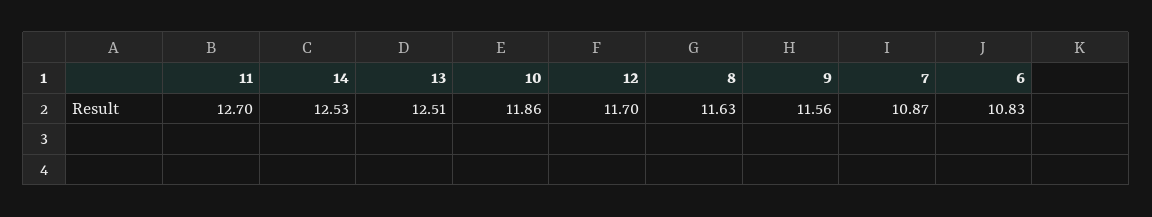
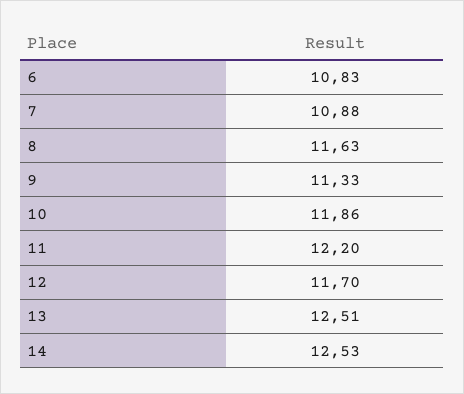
  {
-   "11": 12.7,
+   "11": 12.2,
    "14": 12.53,
    "13": 12.51,
    "10": 11.86,
    "12": 11.7,
    "8": 11.63,
-   "9": 11.56,
+   "9": 11.33,
-   "7": 10.87,
+   "7": 10.88,
    "6": 10.83
  }

